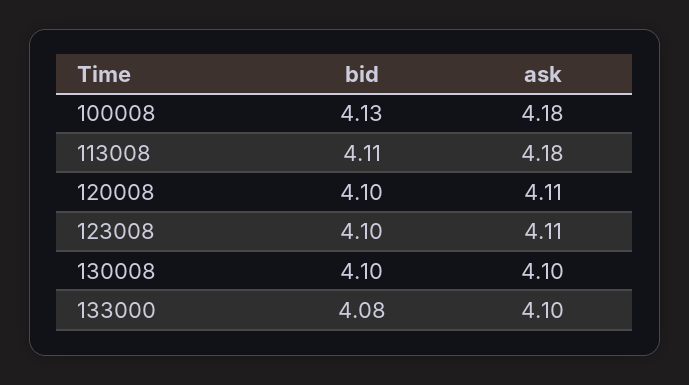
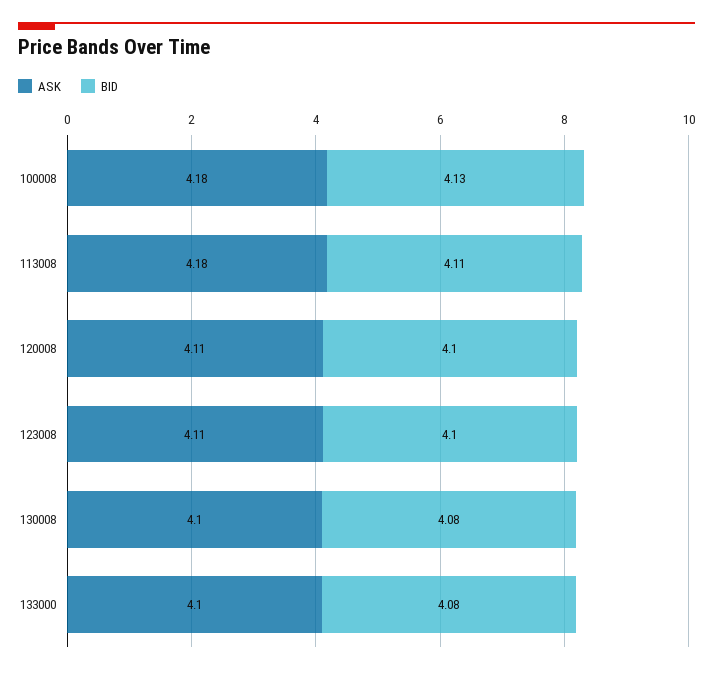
  {
    "bid": {
      "100008": 4.13,
      "113008": 4.11,
      "120008": 4.1,
      "123008": 4.1,
-     "130008": 4.1,
+     "130008": 4.08,
      "133000": 4.08
    },
    "ask": {
      "100008": 4.18,
      "113008": 4.18,
      "120008": 4.11,
      "123008": 4.11,
      "130008": 4.1,
      "133000": 4.1
    }
  }

